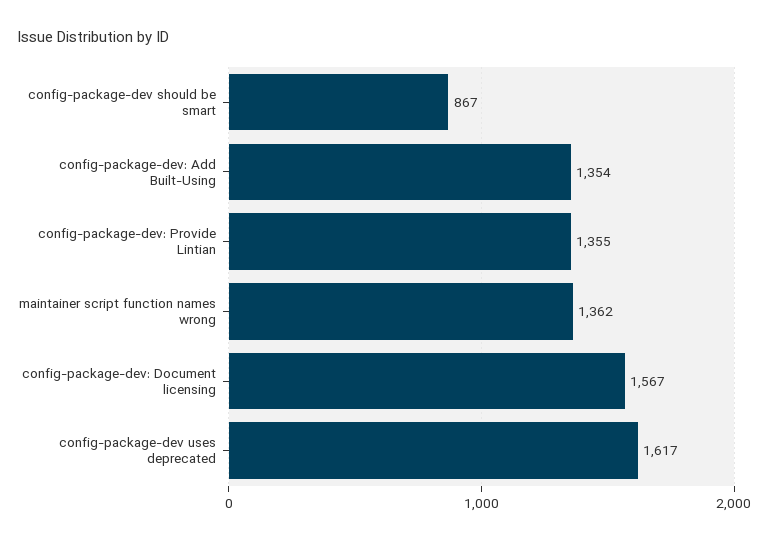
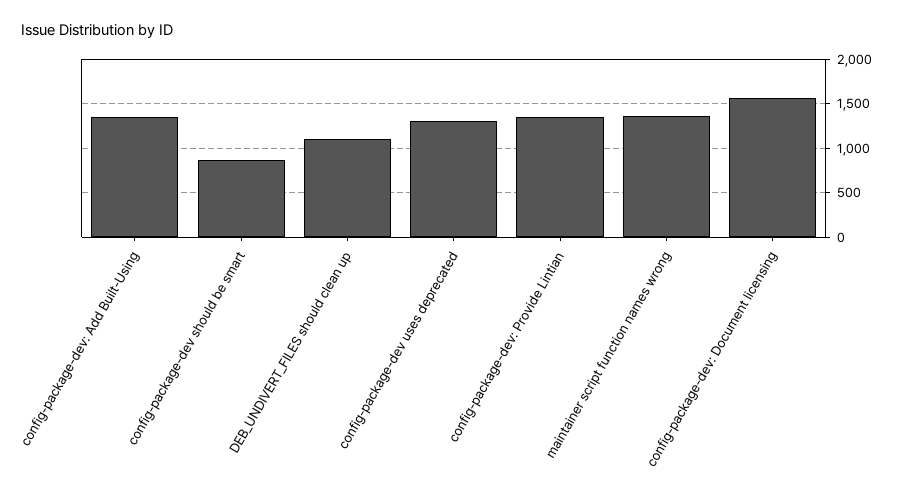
  {
    "config-package-dev should be smart": 867,
    "config-package-dev: Add Built-Using": 1354,
    "config-package-dev: Provide Lintian": 1355,
    "maintainer script function names wrong": 1362,
    "config-package-dev: Document licensing": 1567,
-   "config-package-dev uses deprecated": 1617
+   "config-package-dev uses deprecated": 1300,
+   "DEB_UNDIVERT_FILES should clean up": 1100
  }

